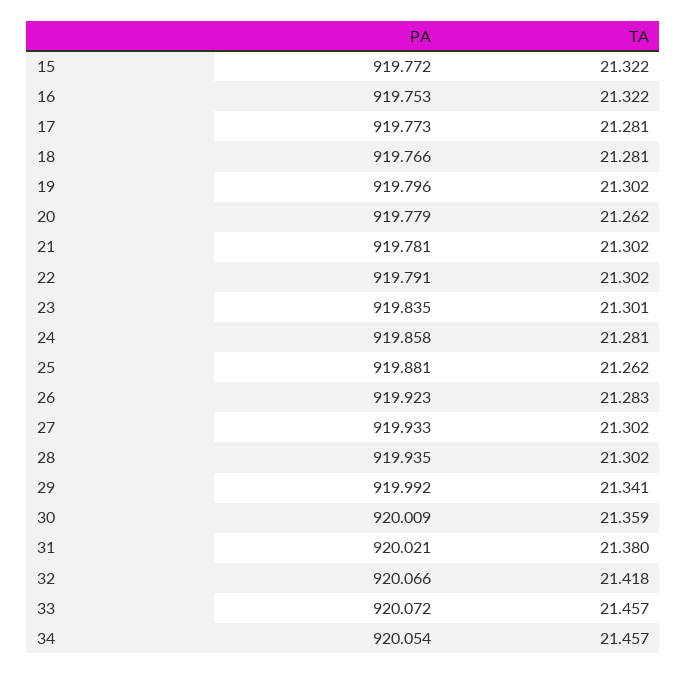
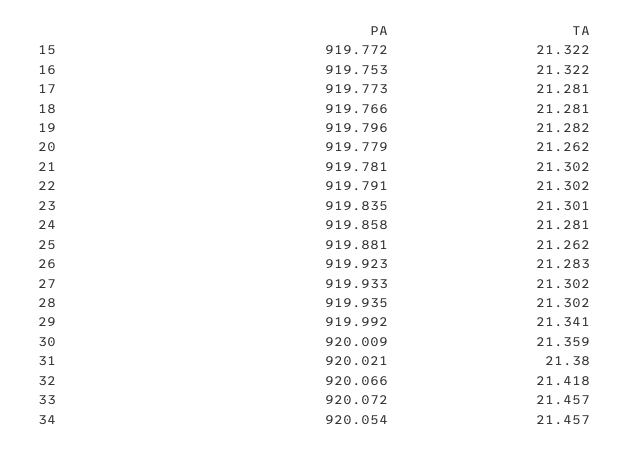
  {
    "PA": {
      "15": 919.772,
      "16": 919.753,
      "17": 919.773,
      "18": 919.766,
      "19": 919.796,
      "20": 919.779,
      "21": 919.781,
      "22": 919.791,
      "23": 919.835,
      "24": 919.858,
      "25": 919.881,
      "26": 919.923,
      "27": 919.933,
      "28": 919.935,
      "29": 919.992,
      "30": 920.009,
      "31": 920.021,
      "32": 920.066,
      "33": 920.072,
      "34": 920.054
    },
    "TA": {
      "15": 21.322,
      "16": 21.322,
      "17": 21.281,
      "18": 21.281,
-     "19": 21.302,
+     "19": 21.282,
      "20": 21.262,
      "21": 21.302,
      "22": 21.302,
      "23": 21.301,
      "24": 21.281,
      "25": 21.262,
      "26": 21.283,
      "27": 21.302,
      "28": 21.302,
      "29": 21.341,
      "30": 21.359,
      "31": 21.38,
      "32": 21.418,
      "33": 21.457,
      "34": 21.457
    }
  }

